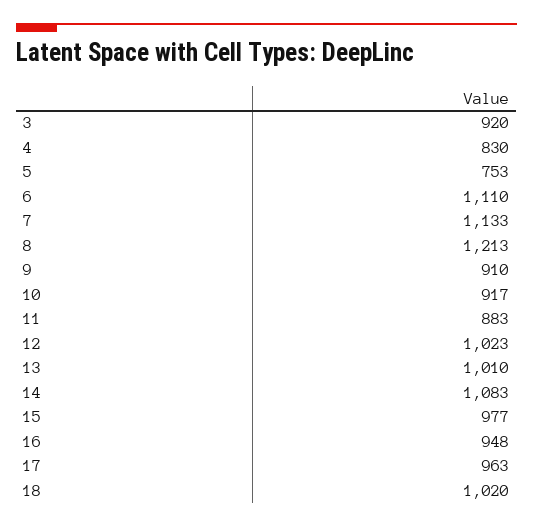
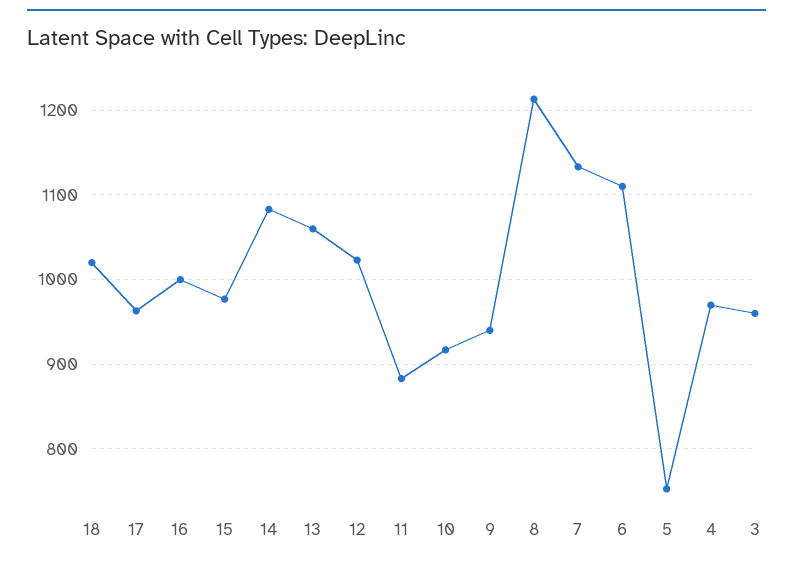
  {
-   "3": 920,
+   "3": 960,
-   "4": 830,
+   "4": 970,
    "5": 753,
    "6": 1110,
    "7": 1133,
    "8": 1213,
-   "9": 910,
+   "9": 940,
    "10": 917,
    "11": 883,
    "12": 1023,
-   "13": 1010,
+   "13": 1060,
    "14": 1083,
    "15": 977,
-   "16": 948,
+   "16": 1000,
    "17": 963,
    "18": 1020
  }

